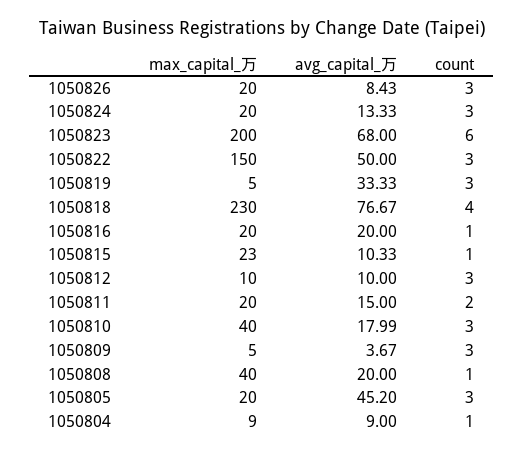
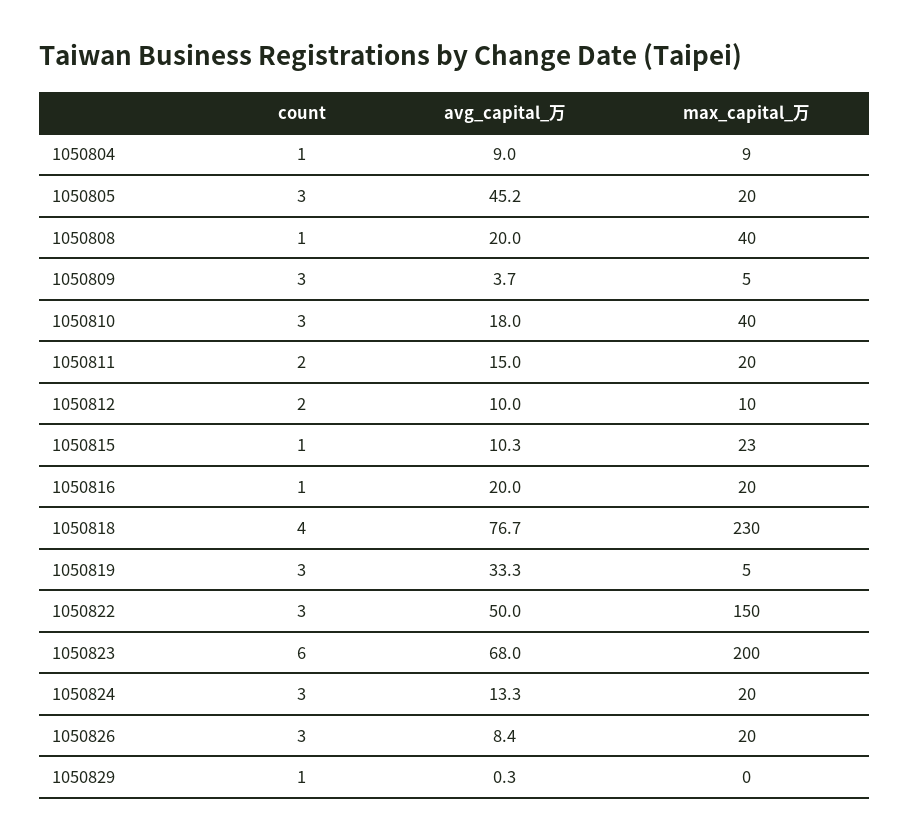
  {
    "max_capital_万": {
      "1050826": 20,
      "1050824": 20,
      "1050823": 200,
      "1050822": 150,
      "1050819": 5,
      "1050818": 230,
      "1050816": 20,
      "1050815": 23,
      "1050812": 10,
      "1050811": 20,
      "1050810": 40,
      "1050809": 5,
      "1050808": 40,
      "1050805": 20,
-     "1050804": 9
+     "1050804": 9,
+     "1050829": 0
    },
    "avg_capital_万": {
      "1050826": 8.43,
      "1050824": 13.33,
      "1050823": 68,
      "1050822": 50,
      "1050819": 33.33,
      "1050818": 76.67,
      "1050816": 20,
      "1050815": 10.33,
      "1050812": 10,
      "1050811": 15,
      "1050810": 17.99,
      "1050809": 3.67,
      "1050808": 20,
      "1050805": 45.2,
-     "1050804": 9
+     "1050804": 9,
+     "1050829": 0.3
    },
    "count": {
      "1050826": 3,
      "1050824": 3,
      "1050823": 6,
      "1050822": 3,
      "1050819": 3,
      "1050818": 4,
      "1050816": 1,
      "1050815": 1,
-     "1050812": 3,
+     "1050812": 2,
      "1050811": 2,
      "1050810": 3,
      "1050809": 3,
      "1050808": 1,
      "1050805": 3,
-     "1050804": 1
+     "1050804": 1,
+     "1050829": 1
    }
  }

